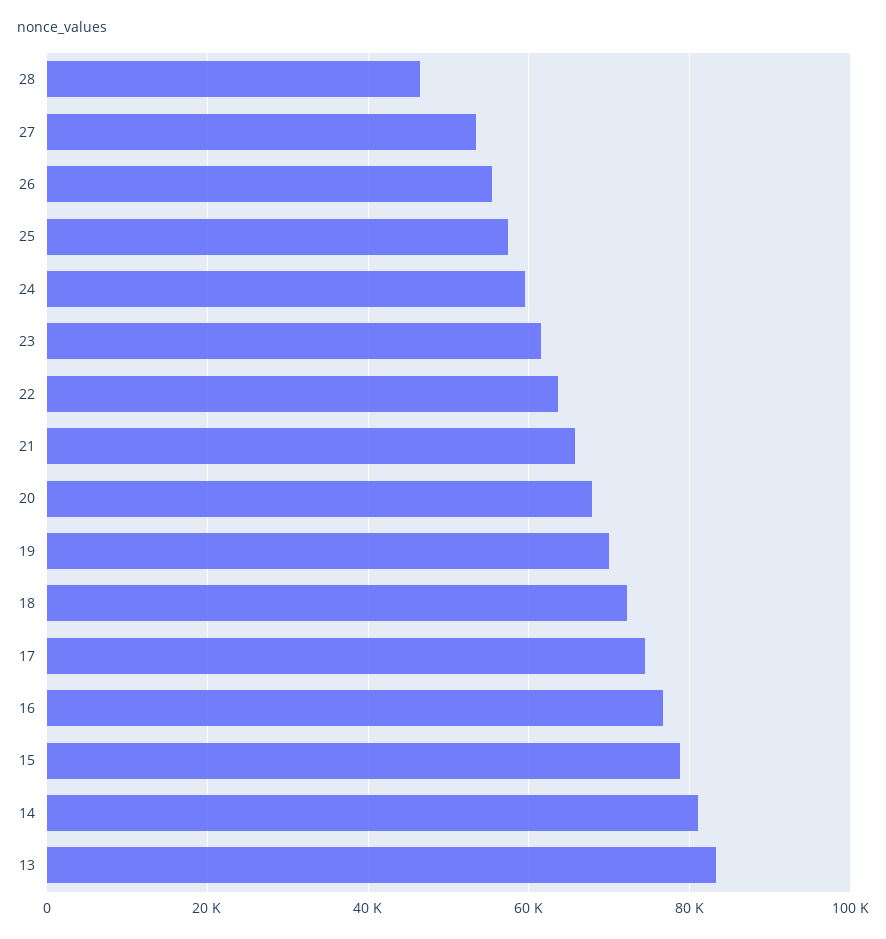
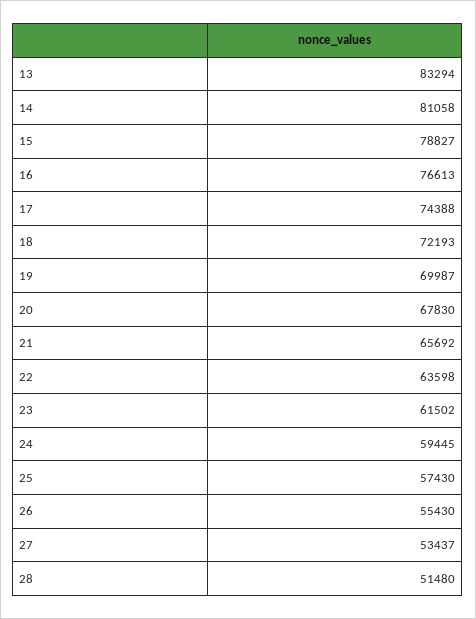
  {
-   "28": 46000,
+   "28": 51480,
    "27": 53437,
    "26": 55430,
    "25": 57430,
    "24": 59445,
    "23": 61502,
    "22": 63598,
    "21": 65692,
    "20": 67830,
    "19": 69987,
    "18": 72193,
    "17": 74388,
    "16": 76613,
    "15": 78827,
    "14": 81058,
    "13": 83294
  }

